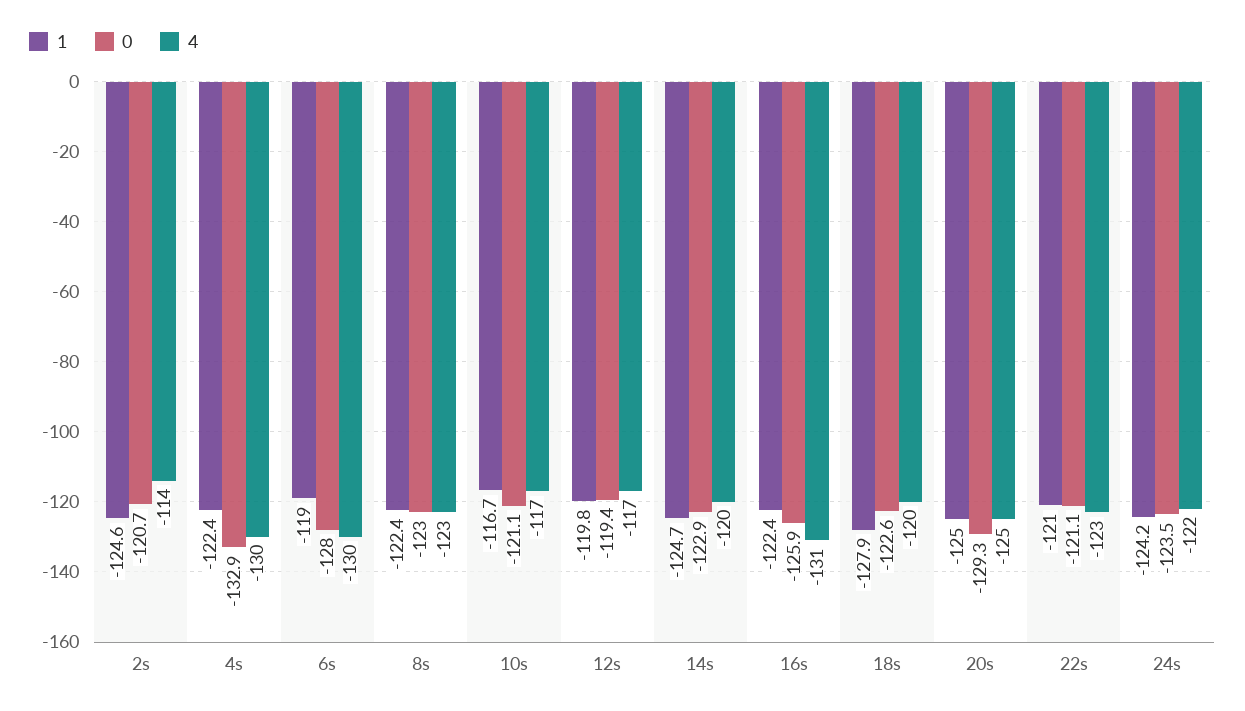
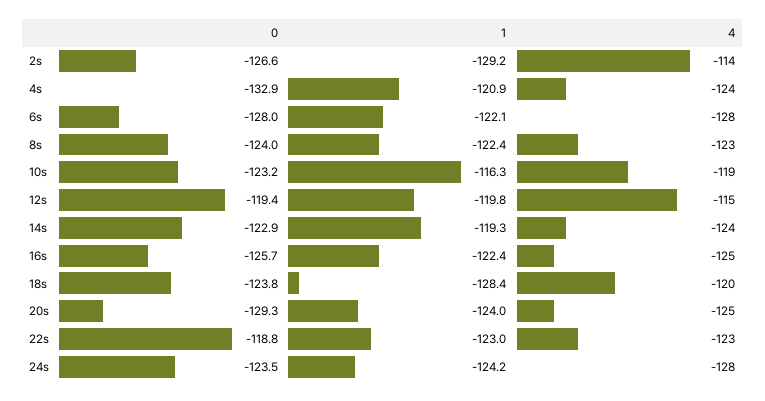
  {
    "1": {
-     "2s": -124.6,
+     "2s": -129.2,
-     "4s": -122.4,
+     "4s": -120.9,
-     "6s": -119,
+     "6s": -122.1,
      "8s": -122.4,
-     "10s": -116.7,
+     "10s": -116.3,
      "12s": -119.8,
-     "14s": -124.7,
+     "14s": -119.3,
      "16s": -122.4,
-     "18s": -127.9,
+     "18s": -128.4,
-     "20s": -125,
+     "20s": -124,
-     "22s": -121,
+     "22s": -123,
      "24s": -124.2
    },
    "0": {
-     "2s": -120.7,
+     "2s": -126.6,
      "4s": -132.9,
      "6s": -128,
-     "8s": -123,
+     "8s": -124,
-     "10s": -121.1,
+     "10s": -123.2,
      "12s": -119.4,
      "14s": -122.9,
-     "16s": -125.9,
+     "16s": -125.7,
-     "18s": -122.6,
+     "18s": -123.8,
      "20s": -129.3,
-     "22s": -121.1,
+     "22s": -118.8,
      "24s": -123.5
    },
    "4": {
      "2s": -114,
-     "4s": -130,
+     "4s": -124,
-     "6s": -130,
+     "6s": -128,
      "8s": -123,
-     "10s": -117,
+     "10s": -119,
-     "12s": -117,
+     "12s": -115,
-     "14s": -120,
+     "14s": -124,
-     "16s": -131,
+     "16s": -125,
      "18s": -120,
      "20s": -125,
      "22s": -123,
-     "24s": -122
+     "24s": -128
    }
  }

